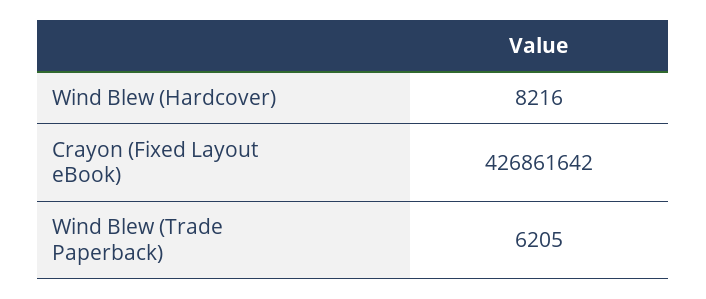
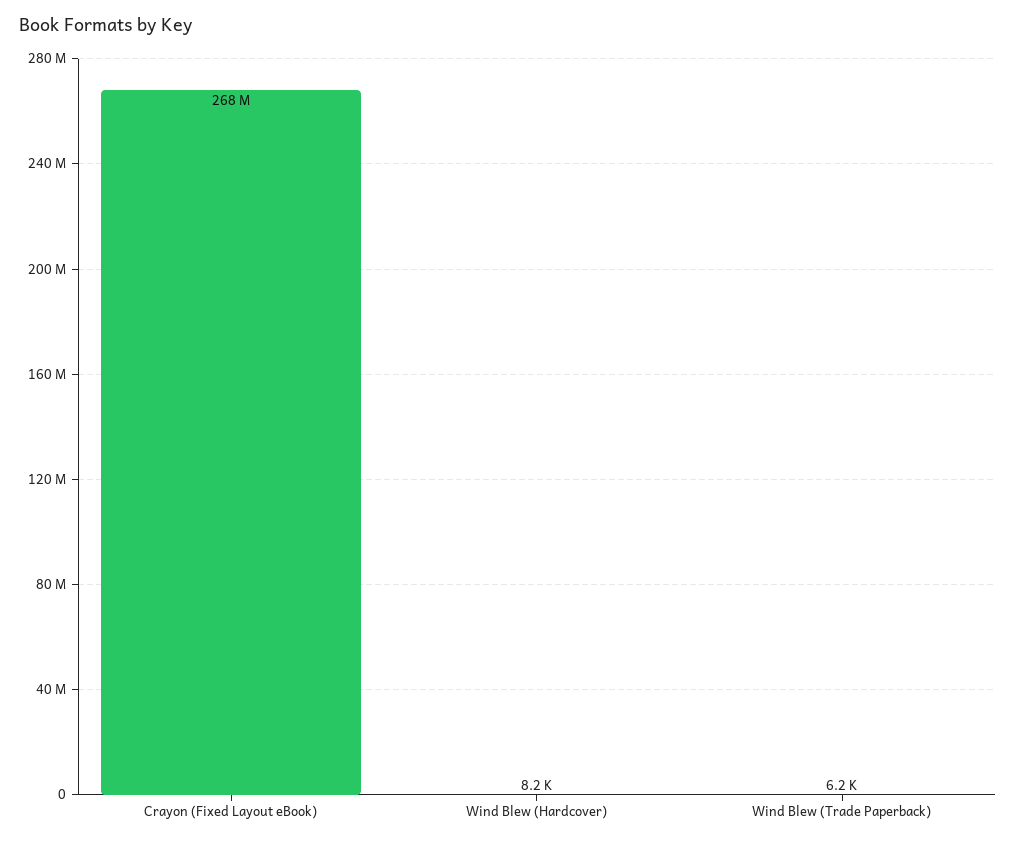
  {
    "Wind Blew (Hardcover)": 8216,
-   "Crayon (Fixed Layout eBook)": 426861642,
+   "Crayon (Fixed Layout eBook)": 268000000,
    "Wind Blew (Trade Paperback)": 6205
  }

